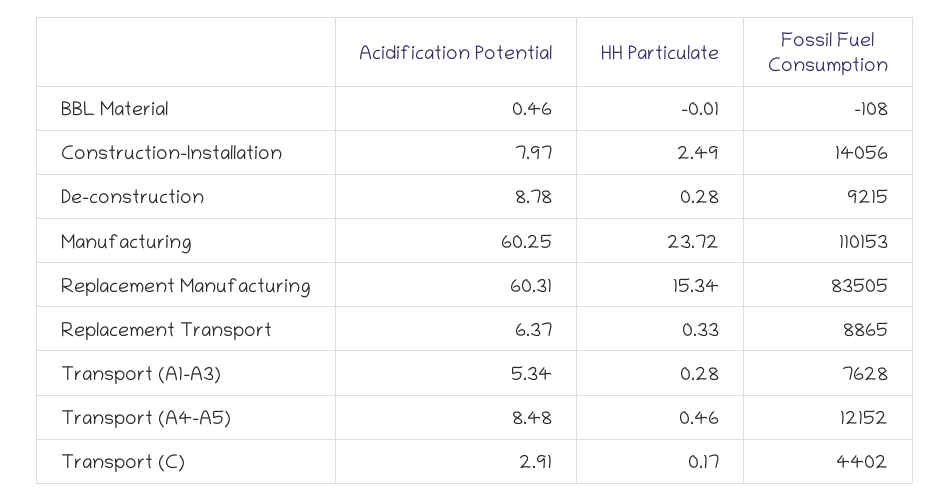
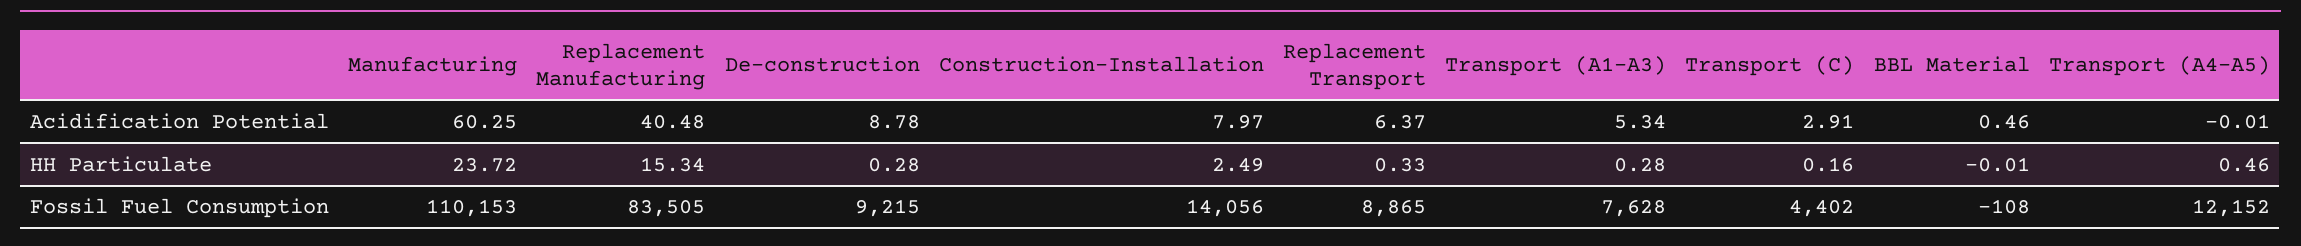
  {
    "Acidification Potential": {
      "BBL Material": 0.46,
      "Construction-Installation": 7.97,
      "De-construction": 8.78,
      "Manufacturing": 60.25,
-     "Replacement Manufacturing": 60.31,
+     "Replacement Manufacturing": 40.48,
      "Replacement Transport": 6.37,
      "Transport (A1-A3)": 5.34,
-     "Transport (A4-A5)": 8.48,
+     "Transport (A4-A5)": -0.01,
      "Transport (C)": 2.91
    },
    "HH Particulate": {
      "BBL Material": -0.01,
      "Construction-Installation": 2.49,
      "De-construction": 0.28,
      "Manufacturing": 23.72,
      "Replacement Manufacturing": 15.34,
      "Replacement Transport": 0.33,
      "Transport (A1-A3)": 0.28,
      "Transport (A4-A5)": 0.46,
-     "Transport (C)": 0.17
+     "Transport (C)": 0.16
    },
    "Fossil Fuel Consumption": {
      "BBL Material": -108,
      "Construction-Installation": 14056,
      "De-construction": 9215,
      "Manufacturing": 110153,
      "Replacement Manufacturing": 83505,
      "Replacement Transport": 8865,
      "Transport (A1-A3)": 7628,
      "Transport (A4-A5)": 12152,
      "Transport (C)": 4402
    }
  }

